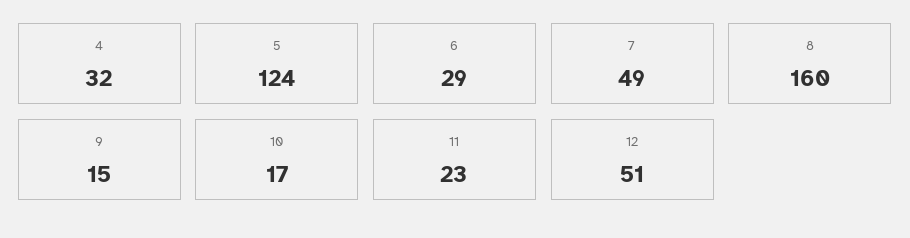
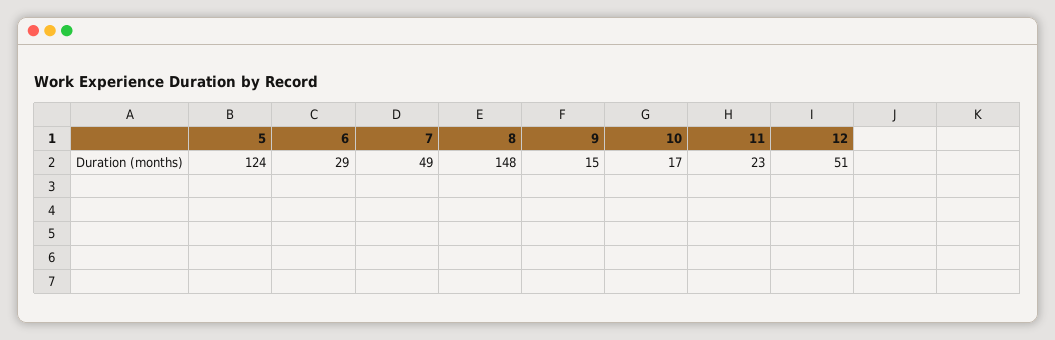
  {
-   "4": 32,
    "5": 124,
    "6": 29,
    "7": 49,
-   "8": 160,
+   "8": 148,
    "9": 15,
    "10": 17,
    "11": 23,
    "12": 51
  }

